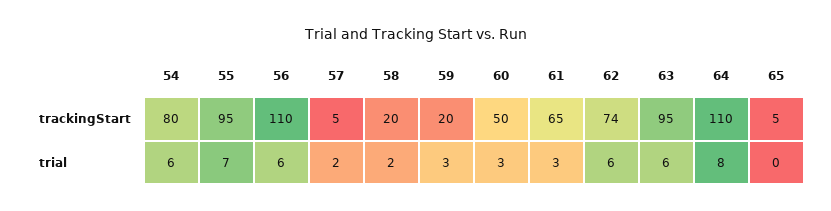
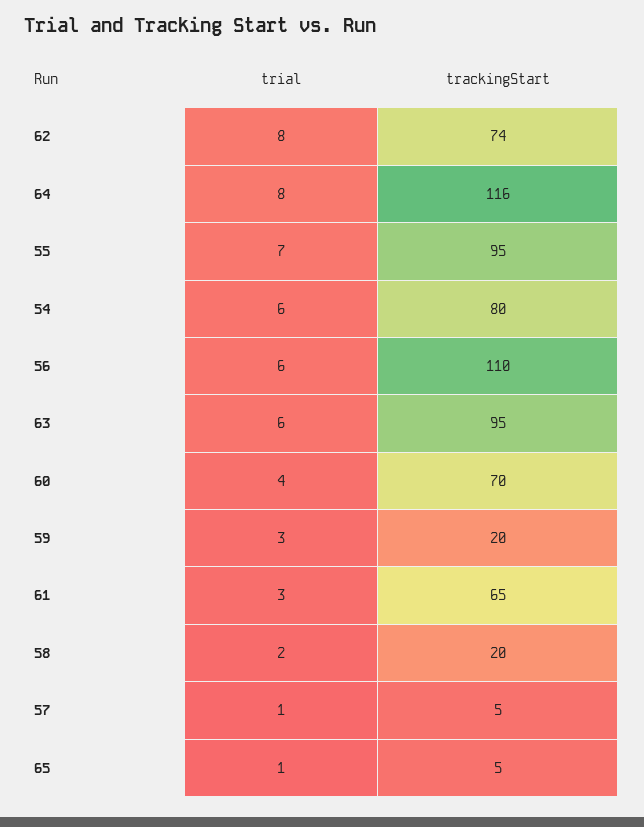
  {
    "54": {
      "trackingStart": 80,
      "trial": 6
    },
    "55": {
      "trackingStart": 95,
      "trial": 7
    },
    "56": {
      "trackingStart": 110,
      "trial": 6
    },
    "57": {
      "trackingStart": 5,
-     "trial": 2
+     "trial": 1
    },
    "58": {
      "trackingStart": 20,
      "trial": 2
    },
    "59": {
      "trackingStart": 20,
      "trial": 3
    },
    "60": {
-     "trackingStart": 50,
+     "trackingStart": 70,
-     "trial": 3
+     "trial": 4
    },
    "61": {
      "trackingStart": 65,
      "trial": 3
    },
    "62": {
      "trackingStart": 74,
-     "trial": 6
+     "trial": 8
    },
    "63": {
      "trackingStart": 95,
      "trial": 6
    },
    "64": {
-     "trackingStart": 110,
+     "trackingStart": 116,
      "trial": 8
    },
    "65": {
      "trackingStart": 5,
-     "trial": 0
+     "trial": 1
    }
  }

